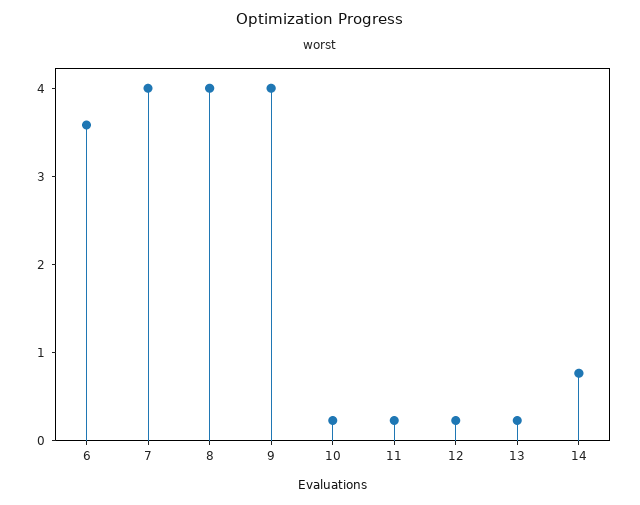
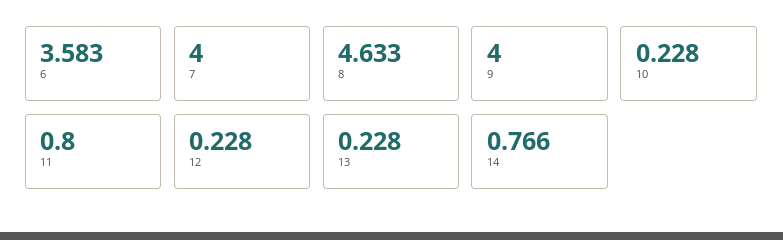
  {
    "6": 3.583,
    "7": 4,
-   "8": 4,
+   "8": 4.633,
    "9": 4,
    "10": 0.228,
-   "11": 0.2,
+   "11": 0.8,
    "12": 0.228,
    "13": 0.228,
    "14": 0.766
  }

